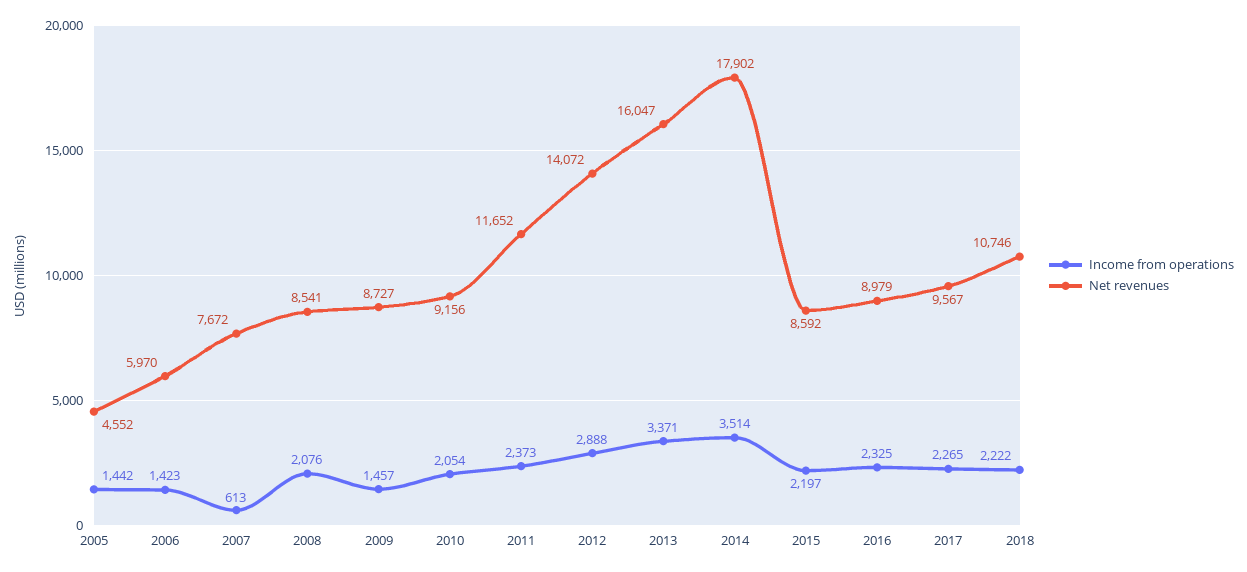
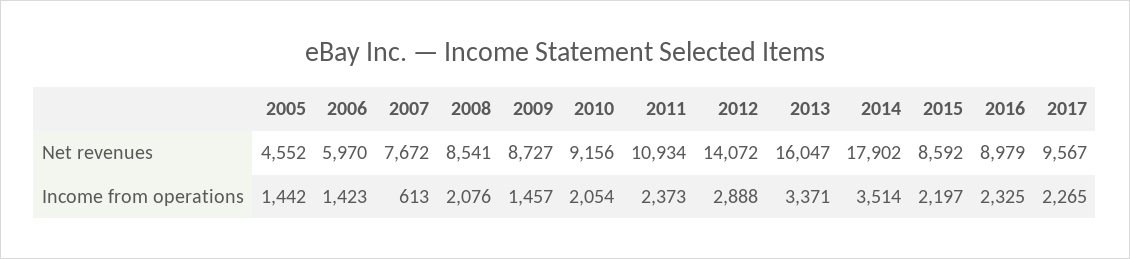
  {
    "Income from operations": {
      "2005": 1442,
      "2006": 1423,
      "2007": 613,
      "2008": 2076,
      "2009": 1457,
      "2010": 2054,
      "2011": 2373,
      "2012": 2888,
      "2013": 3371,
      "2014": 3514,
      "2015": 2197,
      "2016": 2325,
-     "2017": 2265,
+     "2017": 2265
-     "2018": 2222
    },
    "Net revenues": {
      "2005": 4552,
      "2006": 5970,
      "2007": 7672,
      "2008": 8541,
      "2009": 8727,
      "2010": 9156,
-     "2011": 11652,
+     "2011": 10934,
      "2012": 14072,
      "2013": 16047,
      "2014": 17902,
      "2015": 8592,
      "2016": 8979,
-     "2017": 9567,
+     "2017": 9567
-     "2018": 10746
    }
  }

